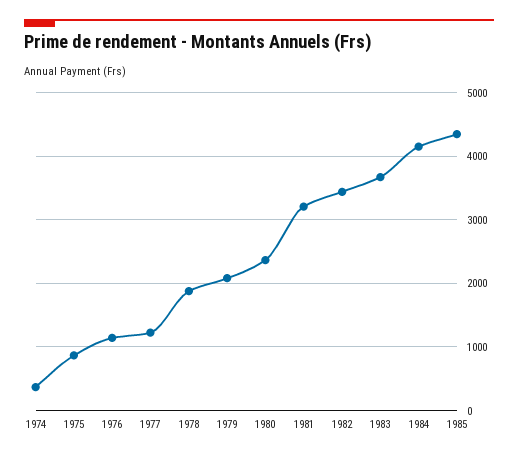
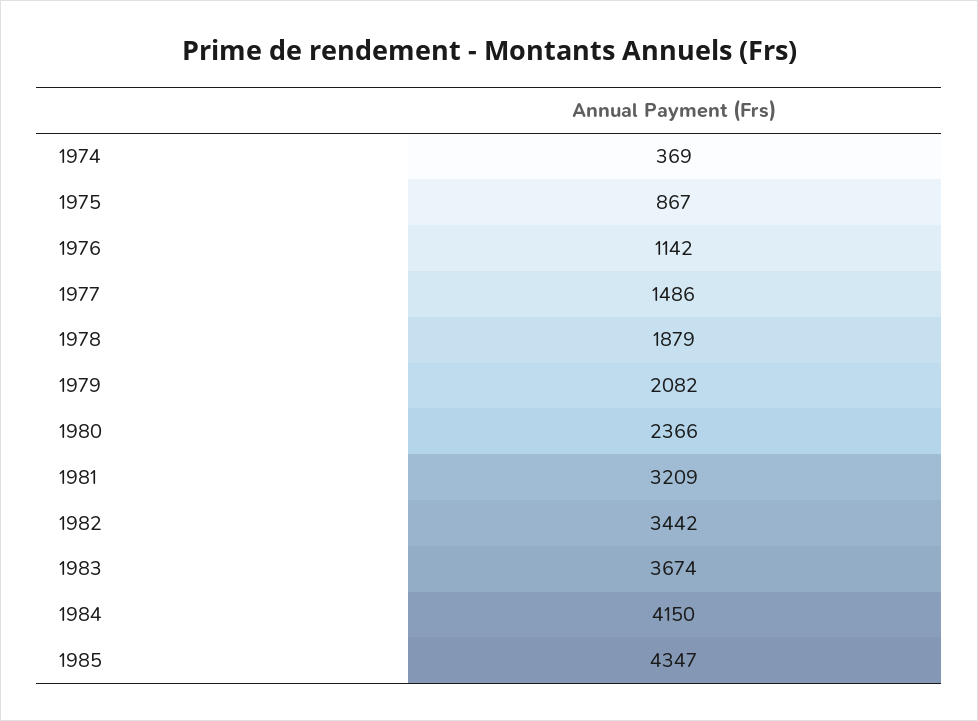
  {
    "1974": 369,
    "1975": 867,
    "1976": 1142,
-   "1977": 1200,
+   "1977": 1486,
    "1978": 1879,
    "1979": 2082,
    "1980": 2366,
    "1981": 3209,
    "1982": 3442,
    "1983": 3674,
    "1984": 4150,
    "1985": 4347
  }

